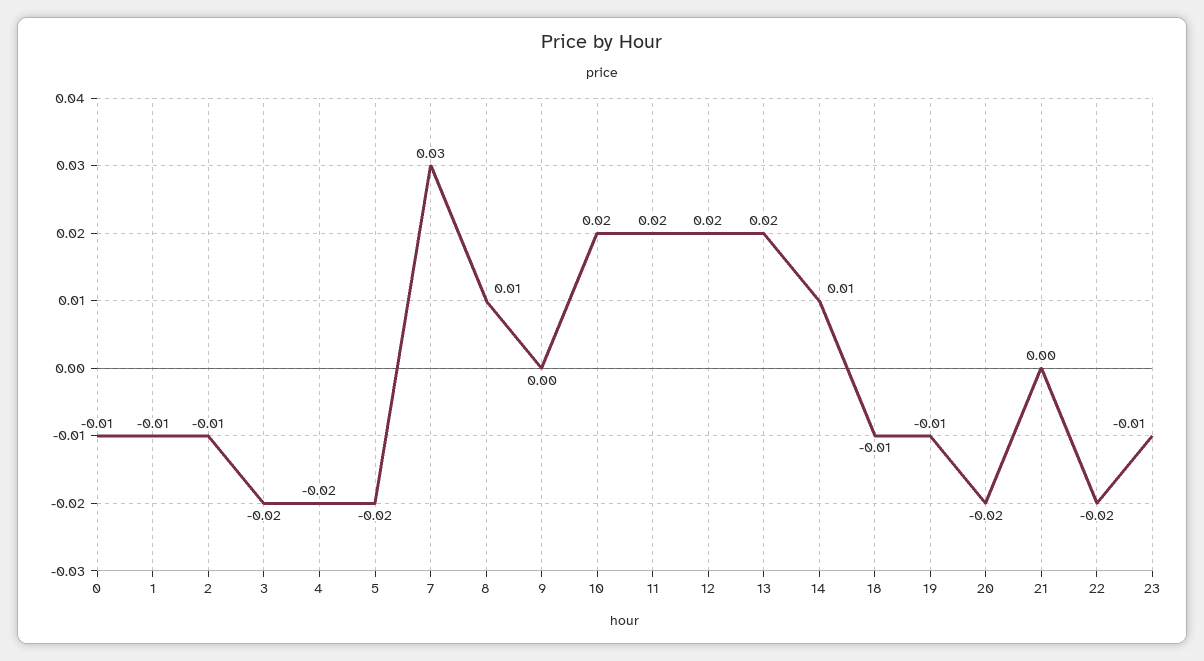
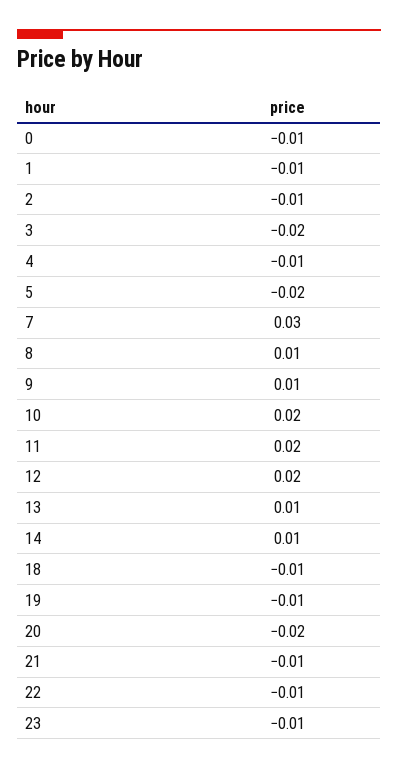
  {
    "0": -0.01,
    "1": -0.01,
    "2": -0.01,
    "3": -0.02,
-   "4": -0.02,
+   "4": -0.01,
    "5": -0.02,
    "7": 0.03,
    "8": 0.01,
-   "9": 0,
+   "9": 0.01,
    "10": 0.02,
    "11": 0.02,
    "12": 0.02,
-   "13": 0.02,
+   "13": 0.01,
    "14": 0.01,
    "18": -0.01,
    "19": -0.01,
    "20": -0.02,
-   "21": 0,
+   "21": -0.01,
-   "22": -0.02,
+   "22": -0.01,
    "23": -0.01
  }

